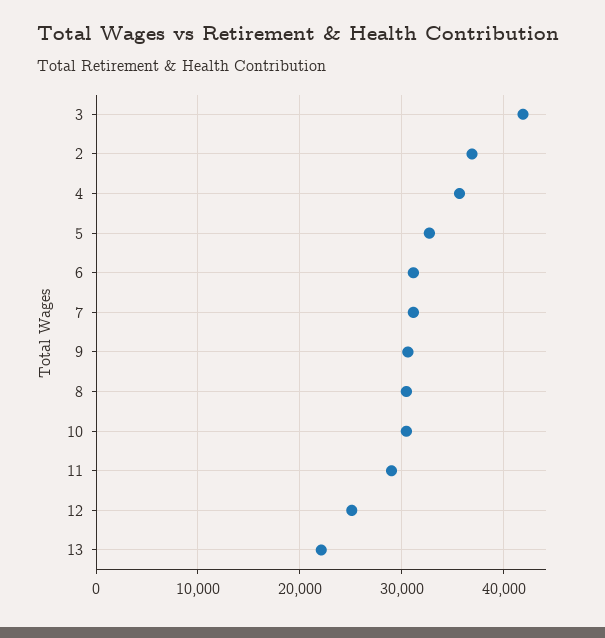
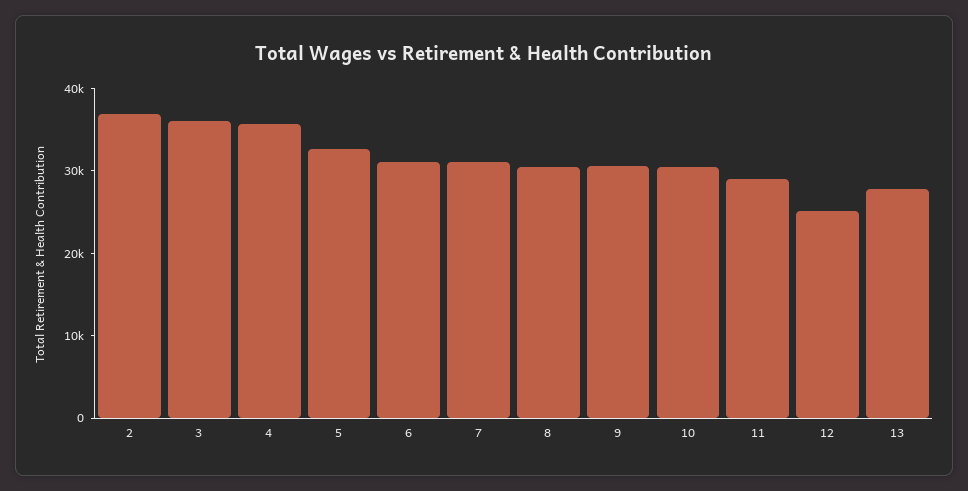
  {
-   "3": 42000,
+   "3": 36000,
    "2": 37000,
    "4": 36000,
    "5": 33000,
    "6": 31000,
    "7": 31000,
    "9": 31000,
    "8": 30000,
    "10": 30000,
    "11": 29000,
    "12": 25000,
-   "13": 22000
+   "13": 28000
  }

